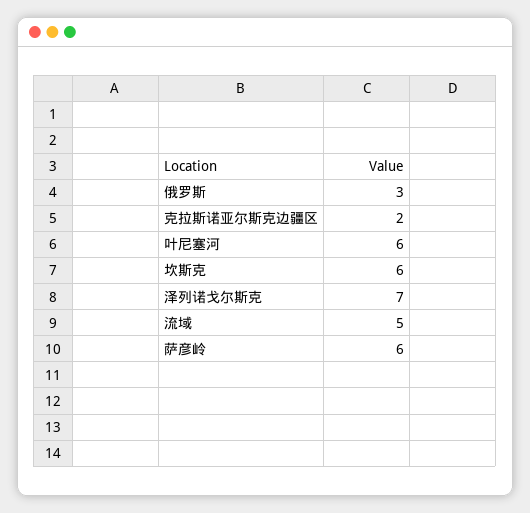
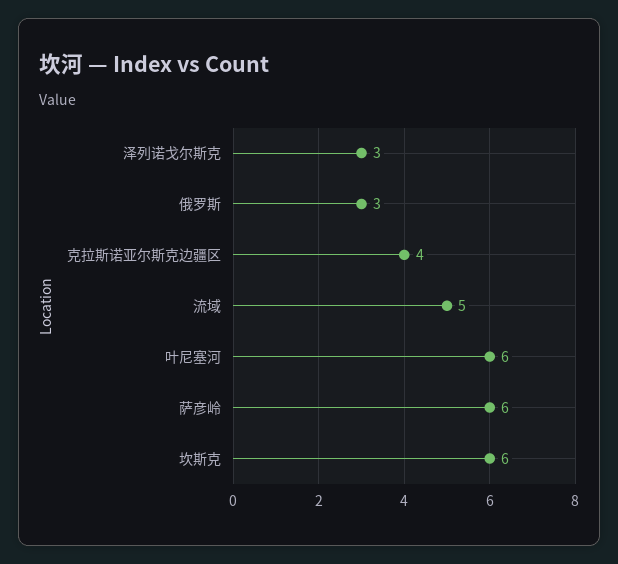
  {
    "俄罗斯": 3,
-   "克拉斯诺亚尔斯克边疆区": 2,
+   "克拉斯诺亚尔斯克边疆区": 4,
    "叶尼塞河": 6,
    "坎斯克": 6,
-   "泽列诺戈尔斯克": 7,
+   "泽列诺戈尔斯克": 3,
    "流域": 5,
    "萨彦岭": 6
  }

